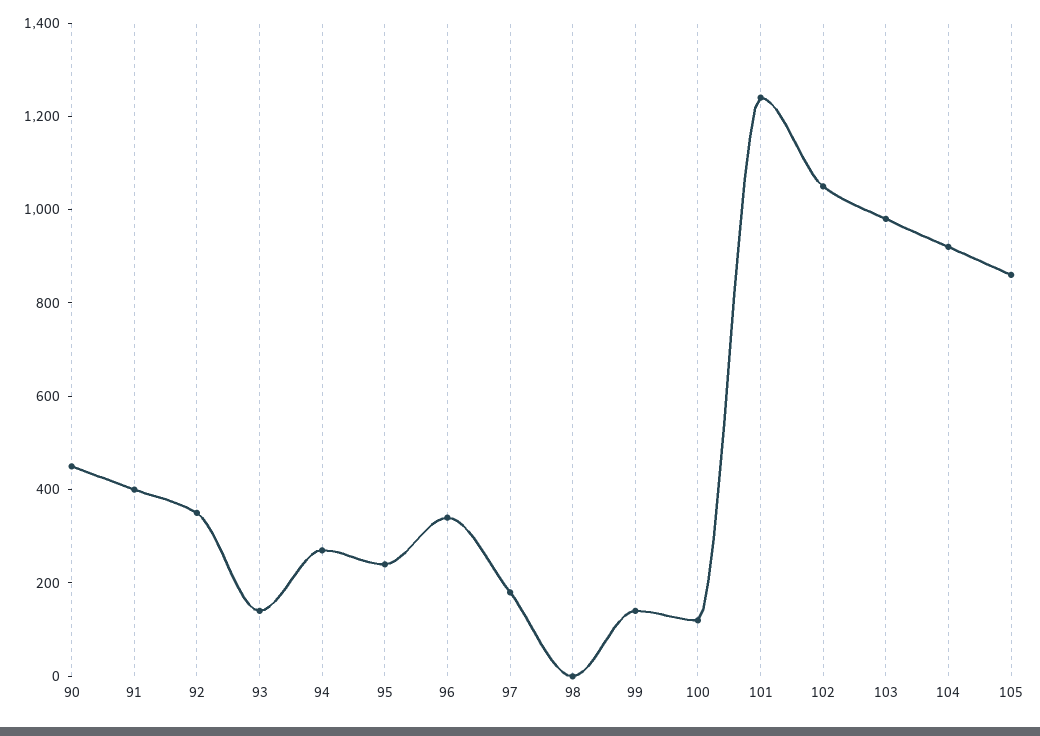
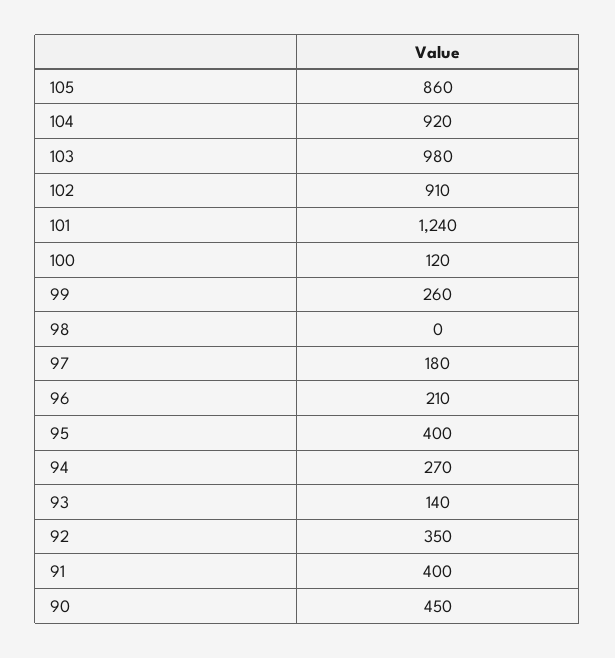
  {
    "90": 450,
    "91": 400,
    "92": 350,
    "93": 140,
    "94": 270,
-   "95": 250,
+   "95": 400,
-   "96": 350,
+   "96": 210,
    "97": 180,
    "98": 0,
-   "99": 150,
+   "99": 260,
    "100": 120,
    "101": 1240,
-   "102": 1050,
+   "102": 910,
    "103": 980,
    "104": 920,
    "105": 860
  }

